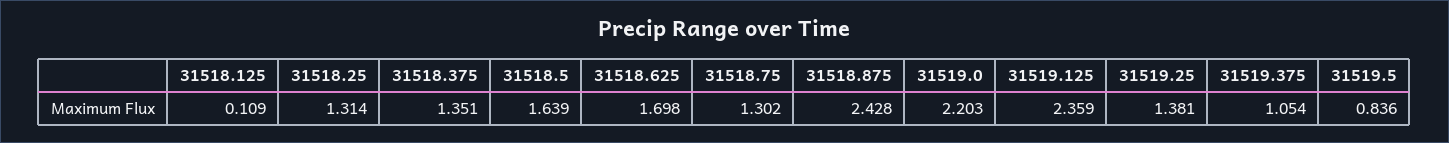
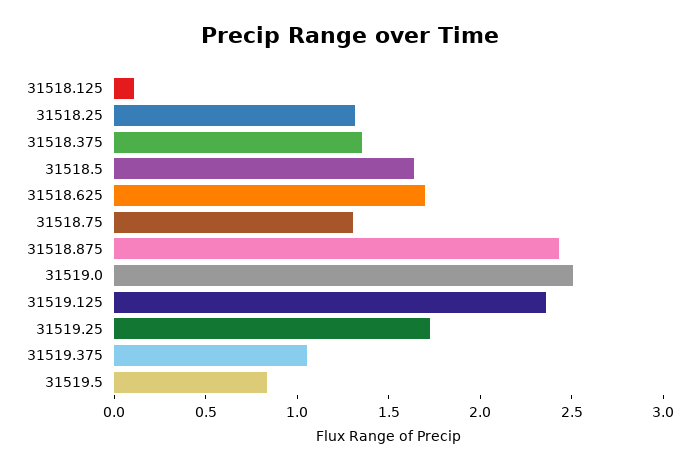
  {
    "31518.125": 0.109,
    "31518.25": 1.314,
    "31518.375": 1.351,
    "31518.5": 1.639,
    "31518.625": 1.698,
    "31518.75": 1.302,
    "31518.875": 2.428,
-   "31519.0": 2.203,
+   "31519.0": 2.5,
    "31519.125": 2.359,
-   "31519.25": 1.381,
+   "31519.25": 1.7,
    "31519.375": 1.054,
    "31519.5": 0.836
  }

